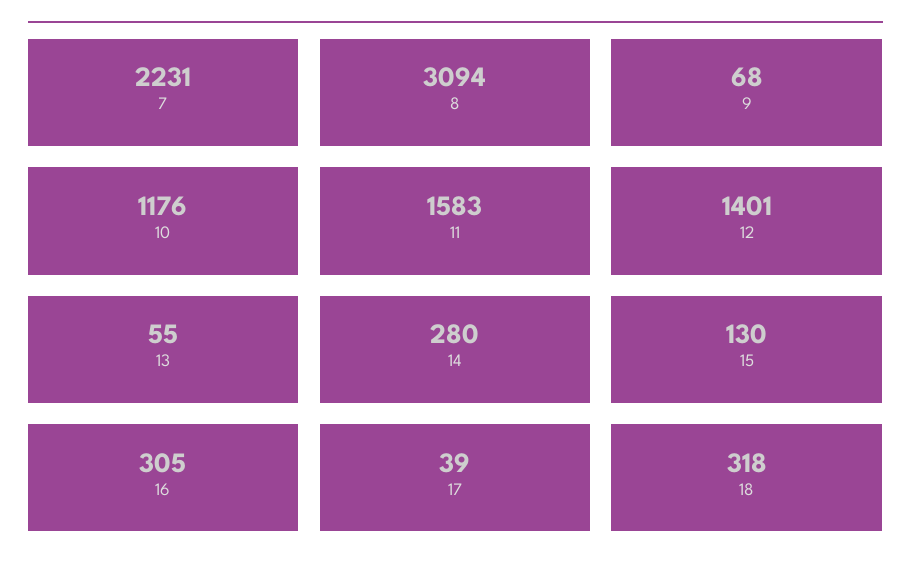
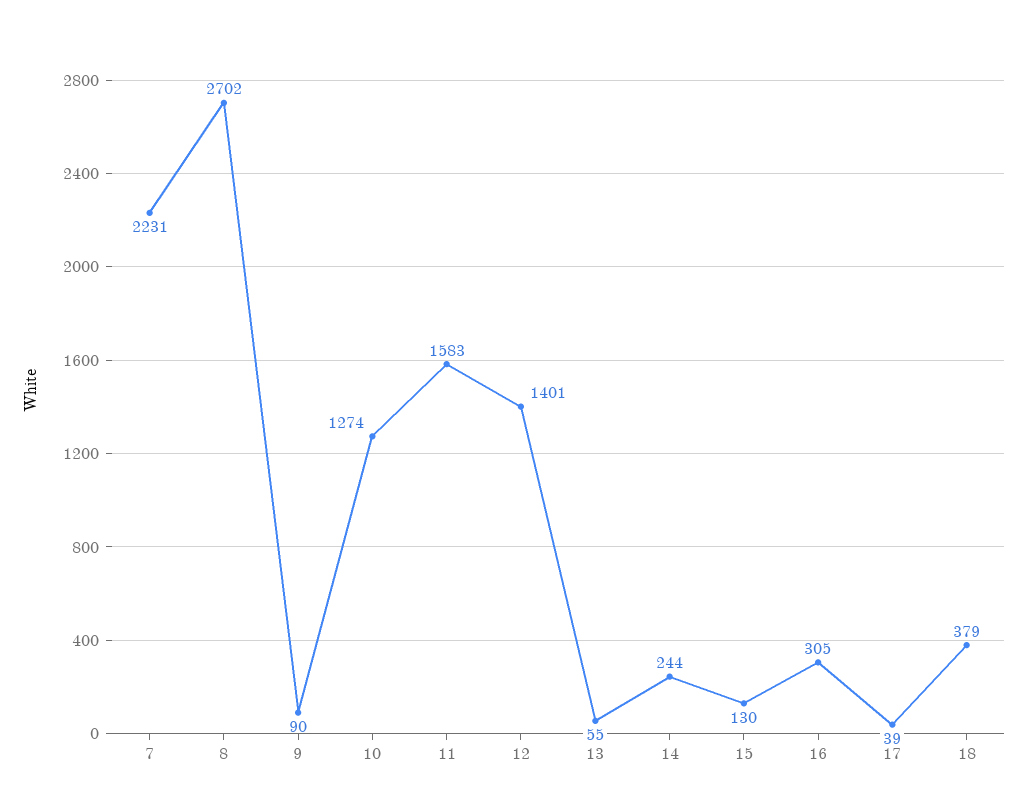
  {
    "7": 2231,
-   "8": 3094,
+   "8": 2702,
-   "9": 68,
+   "9": 90,
-   "10": 1176,
+   "10": 1274,
    "11": 1583,
    "12": 1401,
    "13": 55,
-   "14": 280,
+   "14": 244,
    "15": 130,
    "16": 305,
    "17": 39,
-   "18": 318
+   "18": 379
  }

